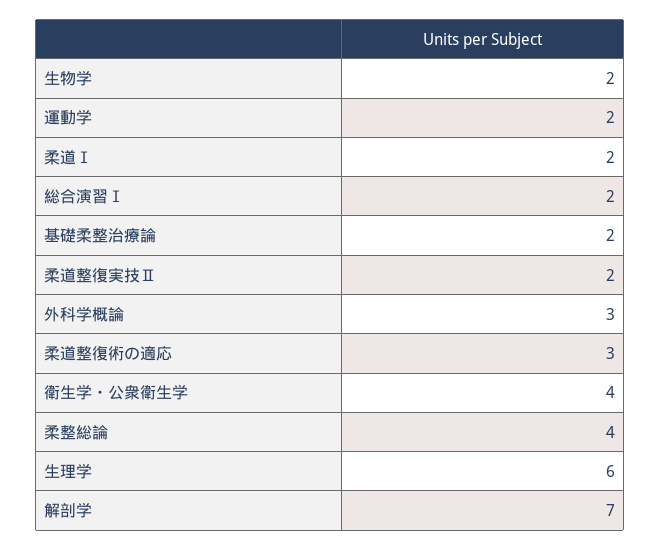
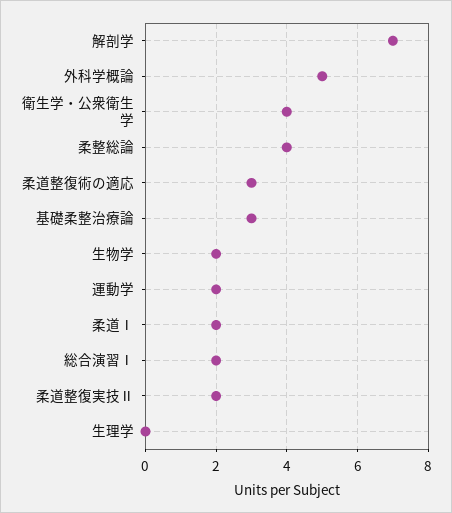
  {
    "生物学": 2,
    "運動学": 2,
    "柔道Ⅰ": 2,
    "総合演習Ⅰ": 2,
-   "基礎柔整治療論": 2,
+   "基礎柔整治療論": 3,
    "柔道整復実技Ⅱ": 2,
-   "外科学概論": 3,
+   "外科学概論": 5,
    "柔道整復術の適応": 3,
    "衛生学・公衆衛生学": 4,
    "柔整総論": 4,
-   "生理学": 6,
+   "生理学": 0,
    "解剖学": 7
  }

